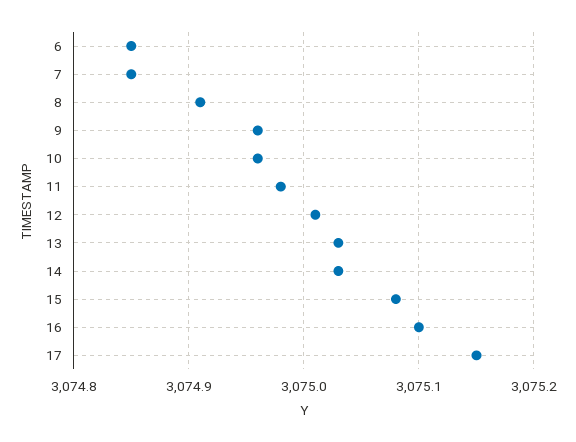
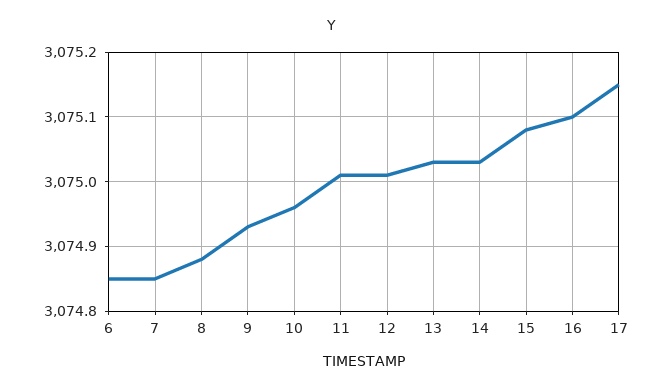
  {
    "6": 3074.85,
    "7": 3074.85,
-   "8": 3074.91,
+   "8": 3074.88,
-   "9": 3074.96,
+   "9": 3074.93,
    "10": 3074.96,
-   "11": 3074.98,
+   "11": 3075.01,
    "12": 3075.01,
    "13": 3075.03,
    "14": 3075.03,
    "15": 3075.08,
    "16": 3075.1,
    "17": 3075.15
  }

